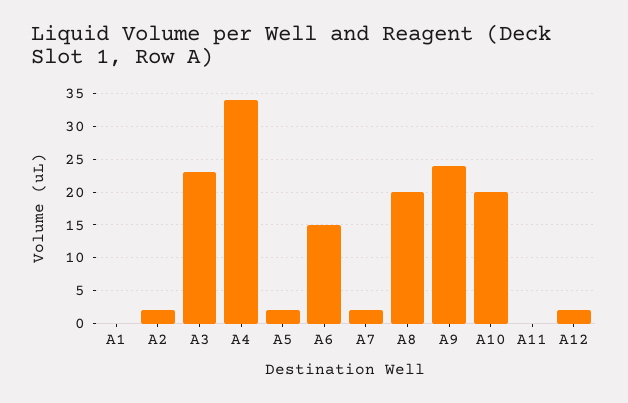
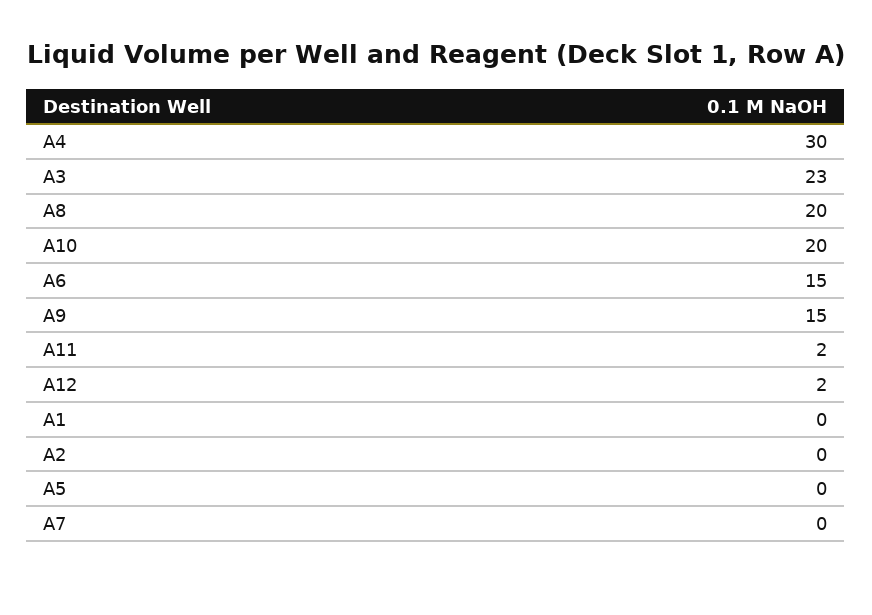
  {
    "A1": 0,
-   "A2": 2,
+   "A2": 0,
    "A3": 23,
-   "A4": 34,
+   "A4": 30,
-   "A5": 2,
+   "A5": 0,
    "A6": 15,
-   "A7": 2,
+   "A7": 0,
    "A8": 20,
-   "A9": 24,
+   "A9": 15,
    "A10": 20,
-   "A11": 0,
+   "A11": 2,
    "A12": 2
  }

